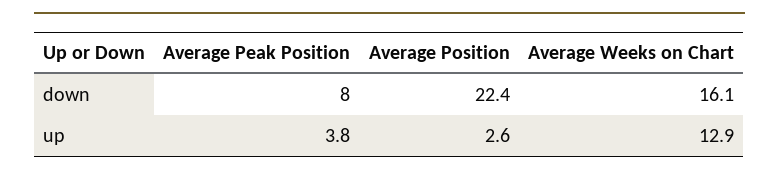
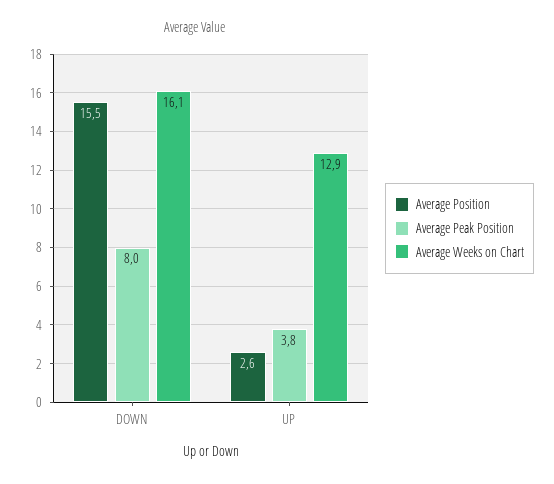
  {
    "Average Peak Position": {
      "down": 8,
      "up": 3.8
    },
    "Average Position": {
-     "down": 22.4,
+     "down": 15.5,
      "up": 2.6
    },
    "Average Weeks on Chart": {
      "down": 16.1,
      "up": 12.9
    }
  }

